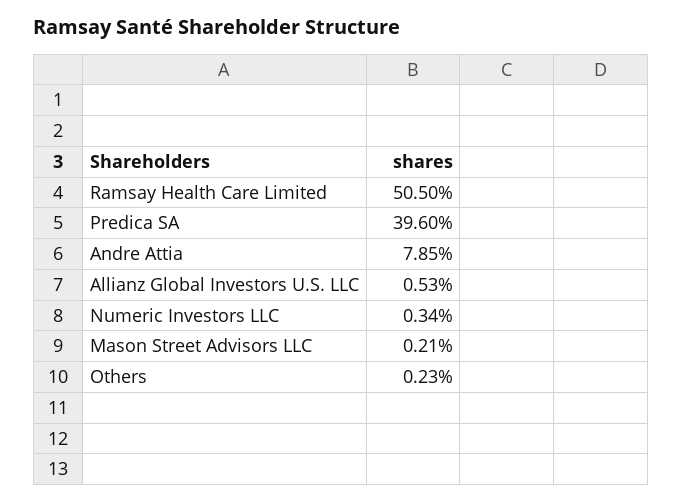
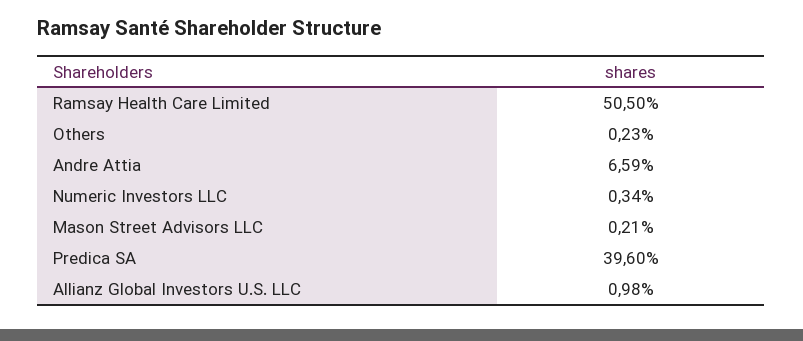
  {
    "Ramsay Health Care Limited": 50.5,
    "Predica SA": 39.6,
-   "Andre Attia": 7.85,
+   "Andre Attia": 6.59,
-   "Allianz Global Investors U.S. LLC": 0.53,
+   "Allianz Global Investors U.S. LLC": 0.98,
    "Numeric Investors LLC": 0.34,
    "Mason Street Advisors LLC": 0.21,
    "Others": 0.23
  }

